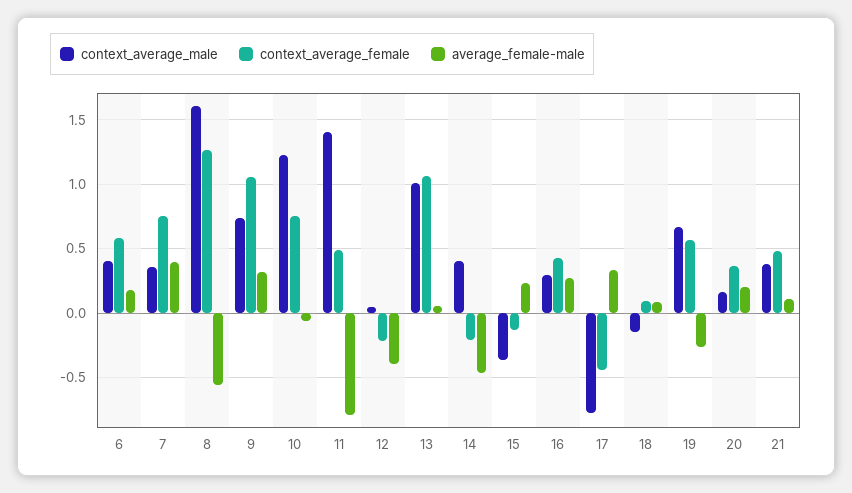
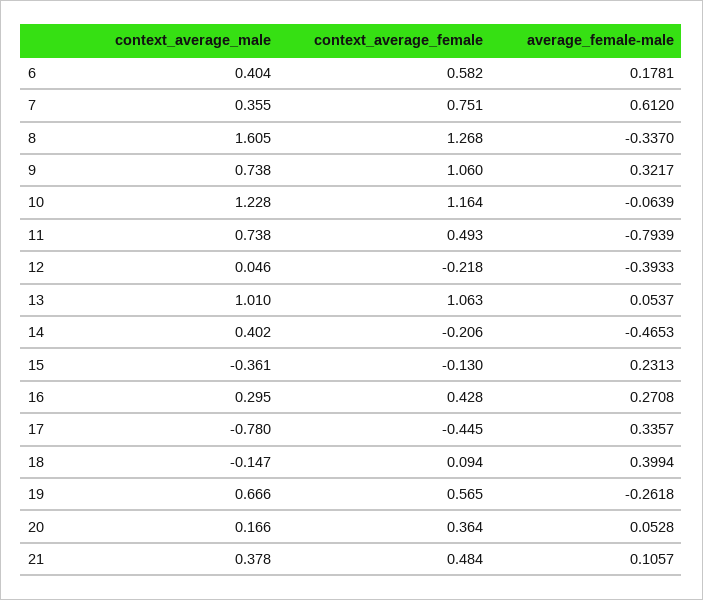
  {
    "context_average_male": {
      "6": 0.404,
      "7": 0.355,
      "8": 1.605,
      "9": 0.738,
      "10": 1.228,
-     "11": 1.4,
+     "11": 0.738,
      "12": 0.046,
      "13": 1.01,
      "14": 0.402,
      "15": -0.361,
      "16": 0.295,
      "17": -0.78,
      "18": -0.147,
      "19": 0.666,
      "20": 0.166,
      "21": 0.378
    },
    "context_average_female": {
      "6": 0.582,
      "7": 0.751,
      "8": 1.268,
      "9": 1.06,
-     "10": 0.75,
+     "10": 1.164,
      "11": 0.493,
      "12": -0.218,
      "13": 1.063,
      "14": -0.206,
      "15": -0.13,
      "16": 0.428,
      "17": -0.445,
      "18": 0.094,
      "19": 0.565,
      "20": 0.364,
      "21": 0.484
    },
    "average_female-male": {
      "6": 0.1781,
-     "7": 0.4,
+     "7": 0.612,
-     "8": -0.55,
+     "8": -0.337,
      "9": 0.3217,
      "10": -0.0639,
      "11": -0.7939,
      "12": -0.3933,
      "13": 0.0537,
      "14": -0.4653,
      "15": 0.2313,
      "16": 0.2708,
      "17": 0.3357,
-     "18": 0.1,
+     "18": 0.3994,
      "19": -0.2618,
-     "20": 0.2,
+     "20": 0.0528,
      "21": 0.1057
    }
  }

